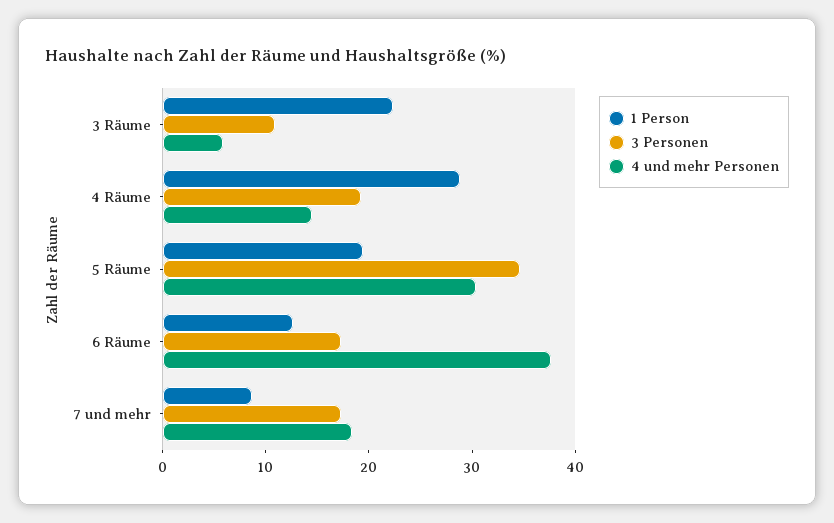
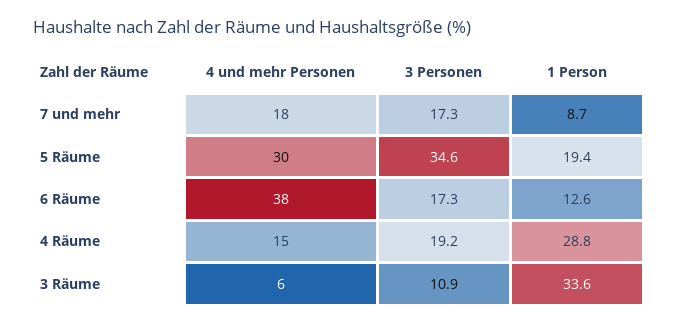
  {
    "1 Person": {
-     "3 Räume": 22,
+     "3 Räume": 33.6,
      "4 Räume": 28.8,
      "5 Räume": 19.4,
      "6 Räume": 12.6,
      "7 und mehr": 8.7
    },
    "3 Personen": {
      "3 Räume": 10.9,
      "4 Räume": 19.2,
      "5 Räume": 34.6,
      "6 Räume": 17.3,
      "7 und mehr": 17.3
    },
    "4 und mehr Personen": {
      "3 Räume": 6,
      "4 Räume": 15,
      "5 Räume": 30,
      "6 Räume": 38,
      "7 und mehr": 18
    }
  }

